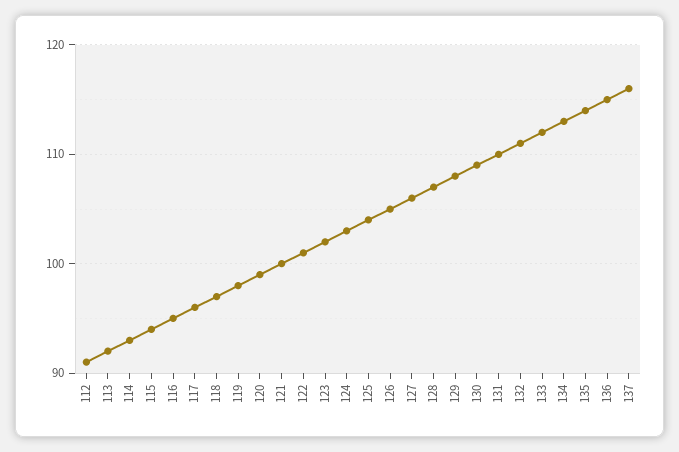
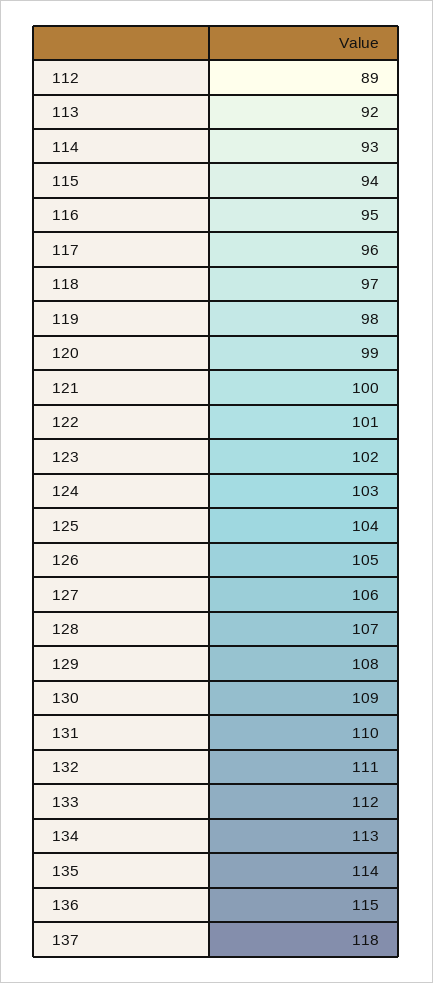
  {
-   "112": 91,
+   "112": 89,
    "113": 92,
    "114": 93,
    "115": 94,
    "116": 95,
    "117": 96,
    "118": 97,
    "119": 98,
    "120": 99,
    "121": 100,
    "122": 101,
    "123": 102,
    "124": 103,
    "125": 104,
    "126": 105,
    "127": 106,
    "128": 107,
    "129": 108,
    "130": 109,
    "131": 110,
    "132": 111,
    "133": 112,
    "134": 113,
    "135": 114,
    "136": 115,
-   "137": 116
+   "137": 118
  }

